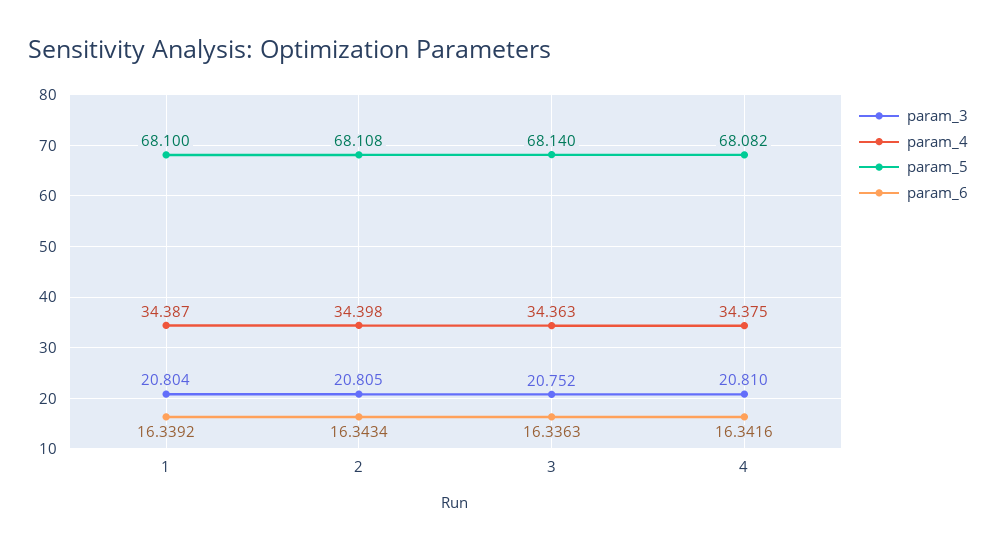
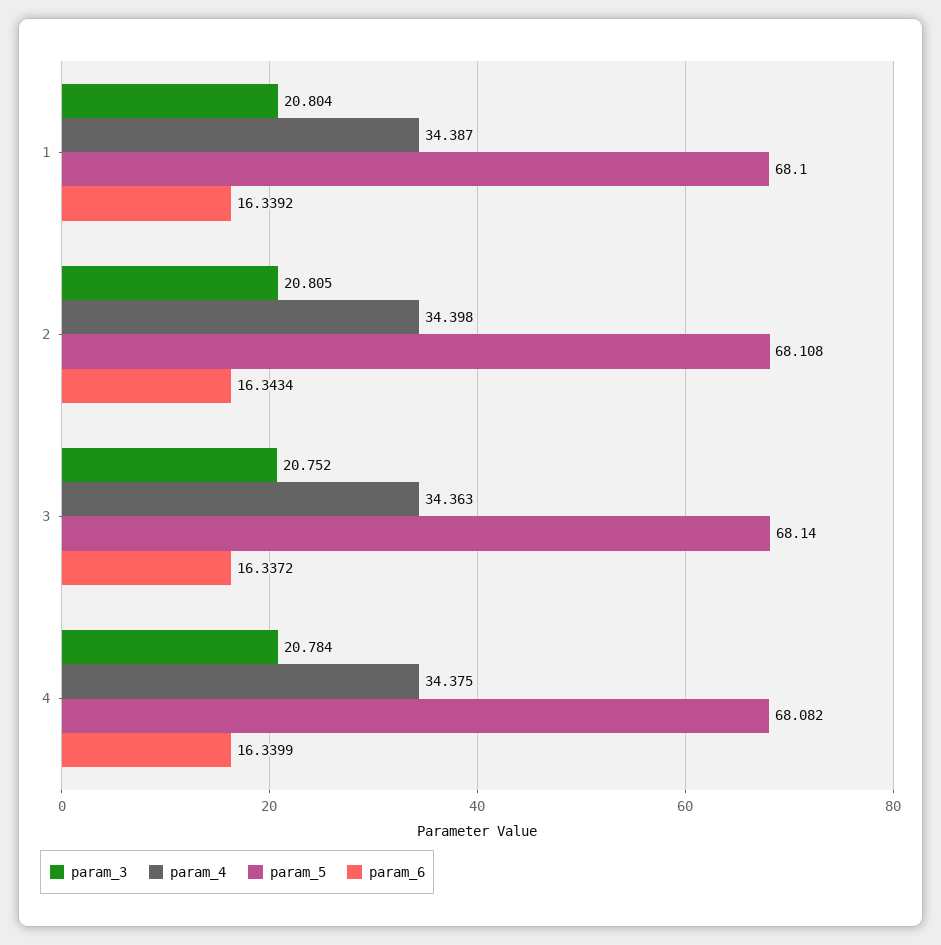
  {
    "param_3": {
      "1": 20.804,
      "2": 20.805,
      "3": 20.752,
-     "4": 20.81
+     "4": 20.784
    },
    "param_4": {
      "1": 34.387,
      "2": 34.398,
      "3": 34.363,
      "4": 34.375
    },
    "param_5": {
      "1": 68.1,
      "2": 68.108,
      "3": 68.14,
      "4": 68.082
    },
    "param_6": {
      "1": 16.3392,
      "2": 16.3434,
-     "3": 16.3363,
+     "3": 16.3372,
-     "4": 16.3416
+     "4": 16.3399
    }
  }

